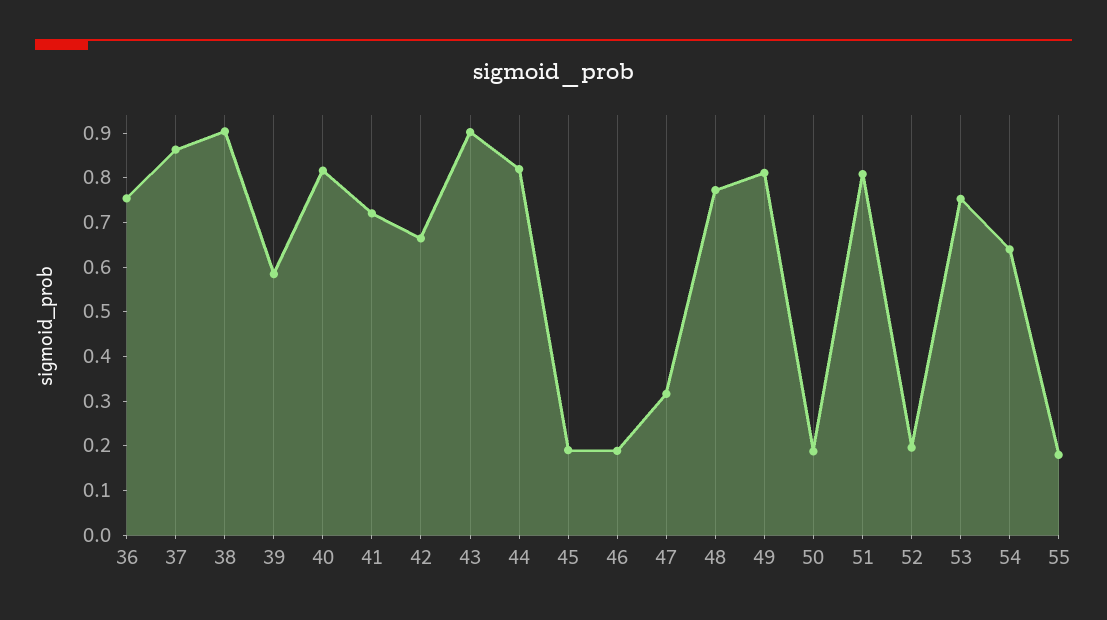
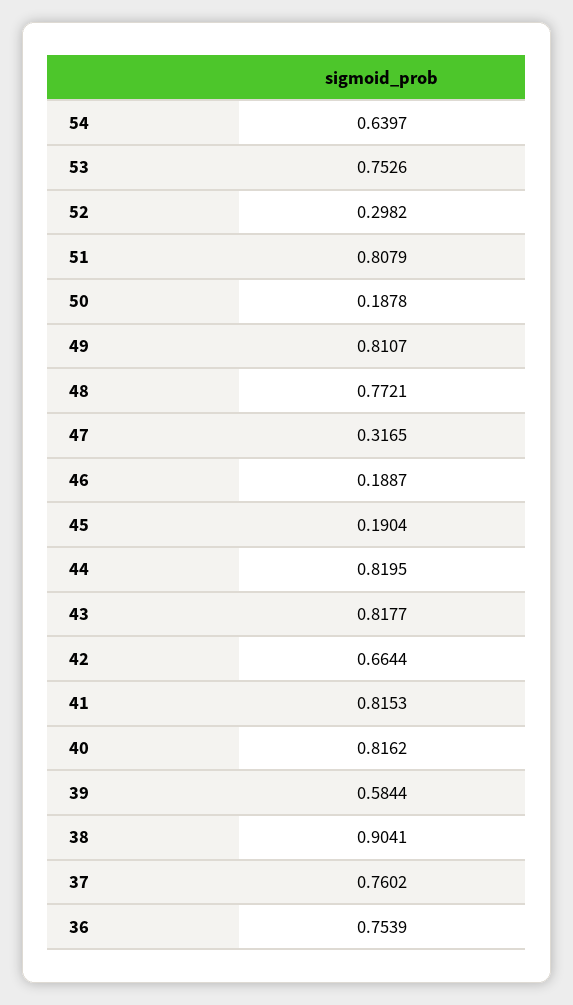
  {
    "36": 0.7539,
-   "37": 0.86,
+   "37": 0.7602,
    "38": 0.9041,
    "39": 0.5844,
    "40": 0.8162,
-   "41": 0.72,
+   "41": 0.8153,
    "42": 0.6644,
-   "43": 0.9,
+   "43": 0.8177,
    "44": 0.8195,
    "45": 0.1904,
    "46": 0.1887,
    "47": 0.3165,
    "48": 0.7721,
    "49": 0.8107,
    "50": 0.1878,
    "51": 0.8079,
-   "52": 0.2,
+   "52": 0.2982,
    "53": 0.7526,
-   "54": 0.6397,
+   "54": 0.6397
-   "55": 0.18
  }

